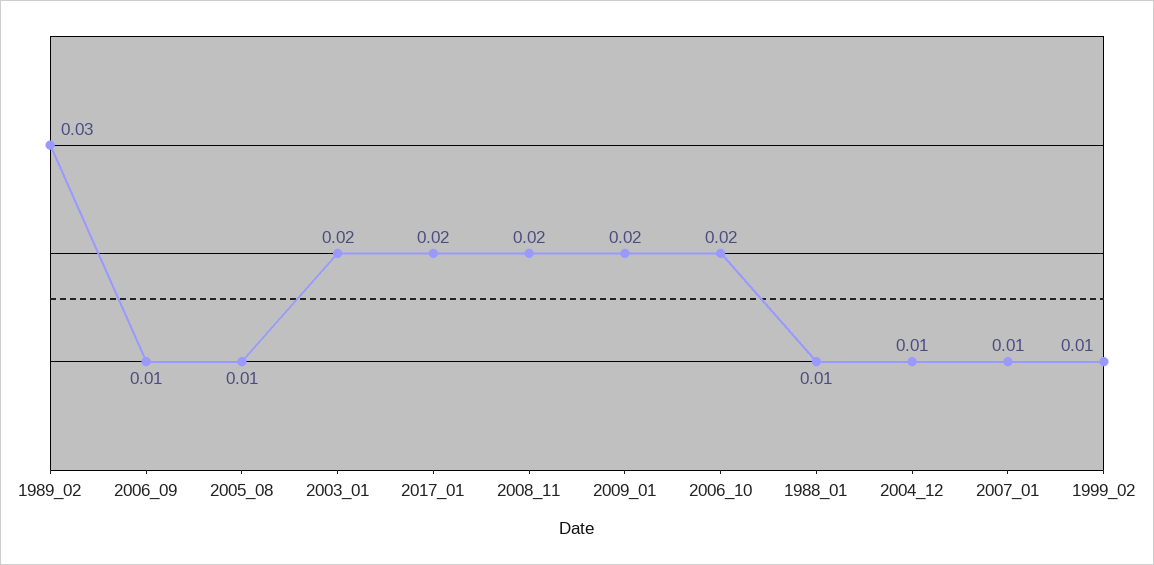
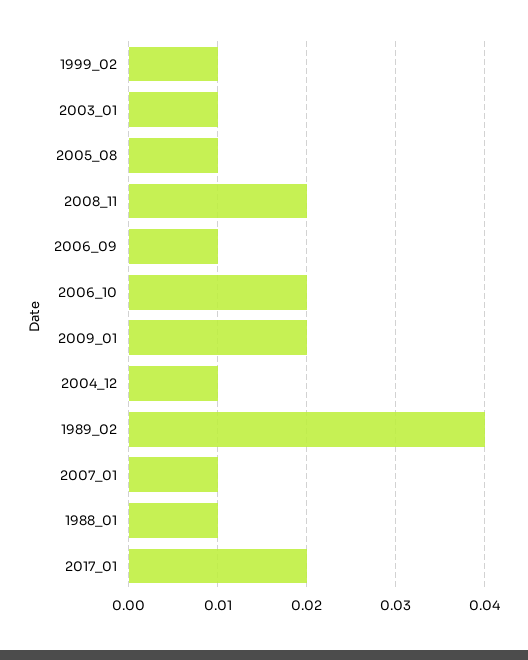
  {
-   "1989_02": 0.03,
+   "1989_02": 0.04,
    "2006_09": 0.01,
    "2005_08": 0.01,
-   "2003_01": 0.02,
+   "2003_01": 0.01,
    "2017_01": 0.02,
    "2008_11": 0.02,
    "2009_01": 0.02,
    "2006_10": 0.02,
    "1988_01": 0.01,
    "2004_12": 0.01,
    "2007_01": 0.01,
    "1999_02": 0.01
  }

